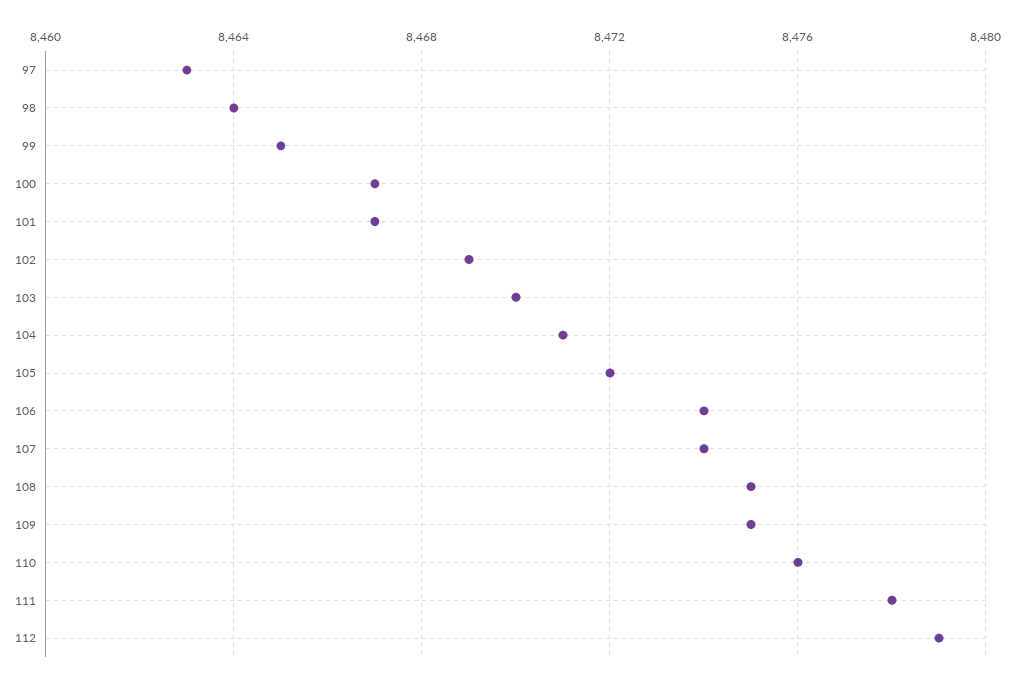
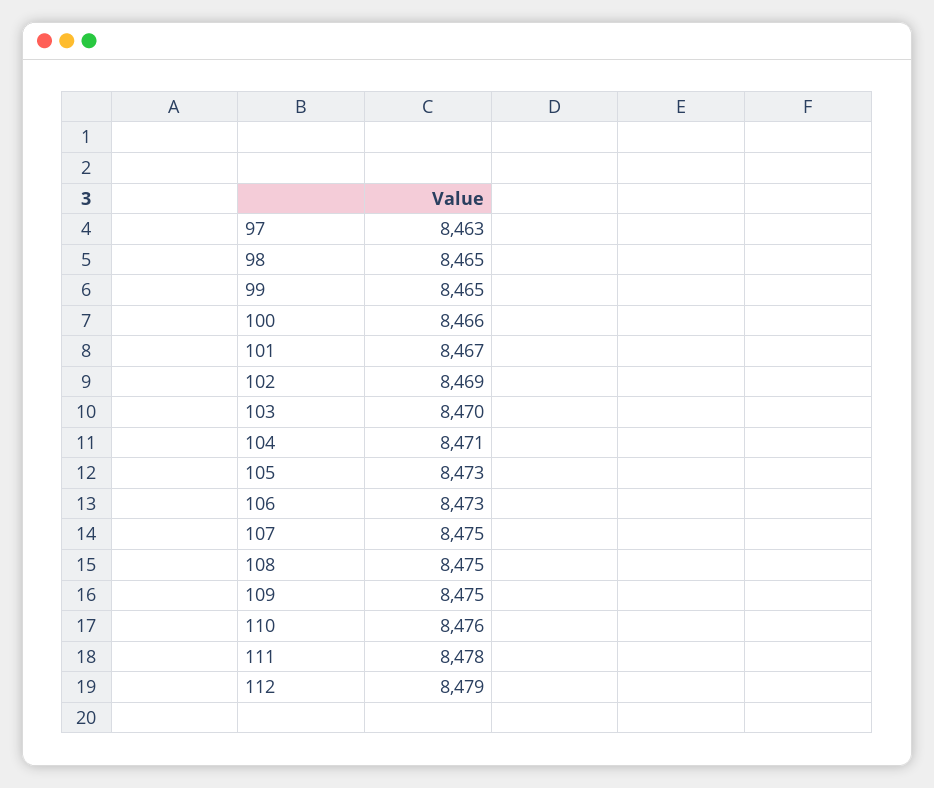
  {
    "97": 8463,
-   "98": 8464,
+   "98": 8465,
    "99": 8465,
-   "100": 8467,
+   "100": 8466,
    "101": 8467,
    "102": 8469,
    "103": 8470,
    "104": 8471,
-   "105": 8472,
+   "105": 8473,
-   "106": 8474,
+   "106": 8473,
-   "107": 8474,
+   "107": 8475,
    "108": 8475,
    "109": 8475,
    "110": 8476,
    "111": 8478,
    "112": 8479
  }

